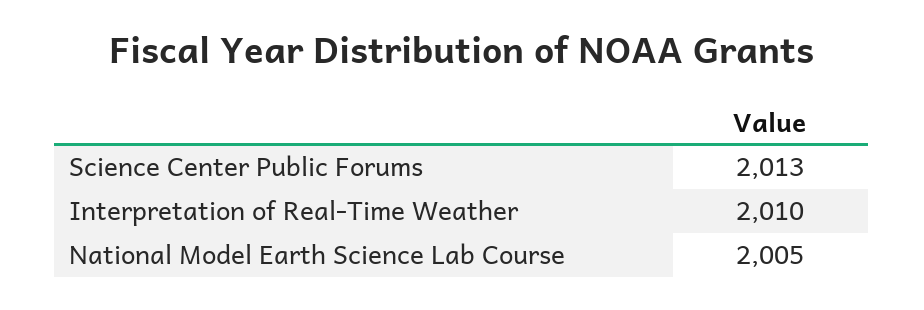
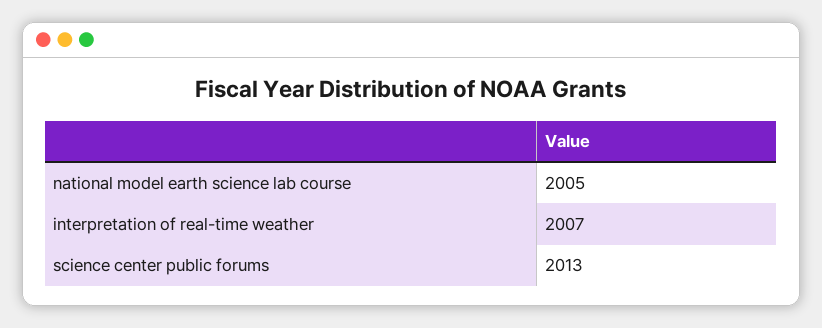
  {
    "Science Center Public Forums": 2013,
-   "Interpretation of Real-Time Weather": 2010,
+   "Interpretation of Real-Time Weather": 2007,
    "National Model Earth Science Lab Course": 2005
  }

